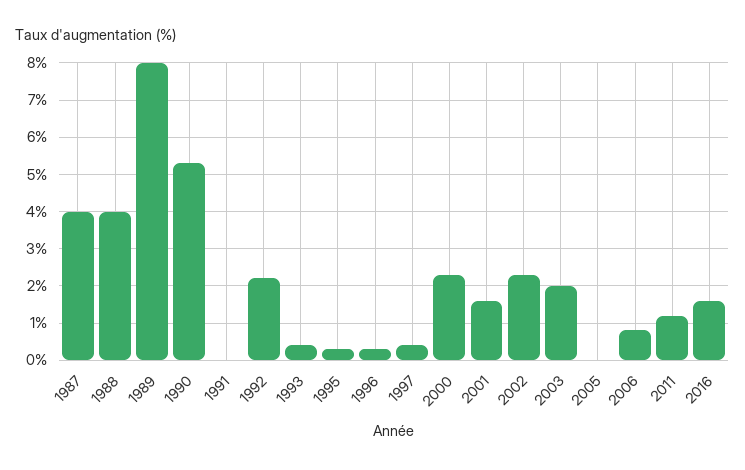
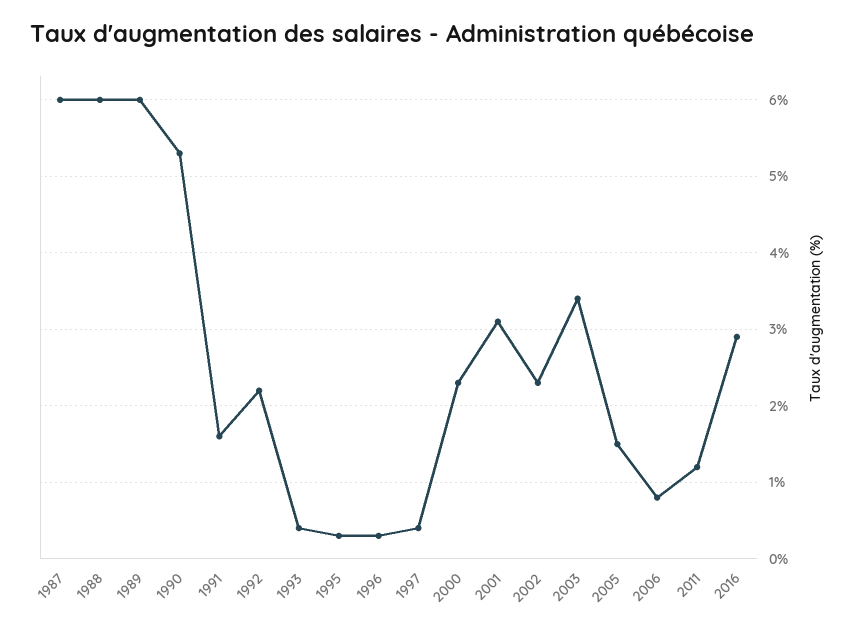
  {
-   "1987": 4,
+   "1987": 6,
-   "1988": 4,
+   "1988": 6,
-   "1989": 8,
+   "1989": 6,
    "1990": 5.3,
-   "1991": 0,
+   "1991": 1.6,
    "1992": 2.2,
    "1993": 0.4,
    "1995": 0.3,
    "1996": 0.3,
    "1997": 0.4,
    "2000": 2.3,
-   "2001": 1.5,
+   "2001": 3.1,
    "2002": 2.3,
-   "2003": 2,
+   "2003": 3.4,
-   "2005": 0,
+   "2005": 1.5,
    "2006": 0.8,
    "2011": 1.2,
-   "2016": 1.5
+   "2016": 2.9
  }

